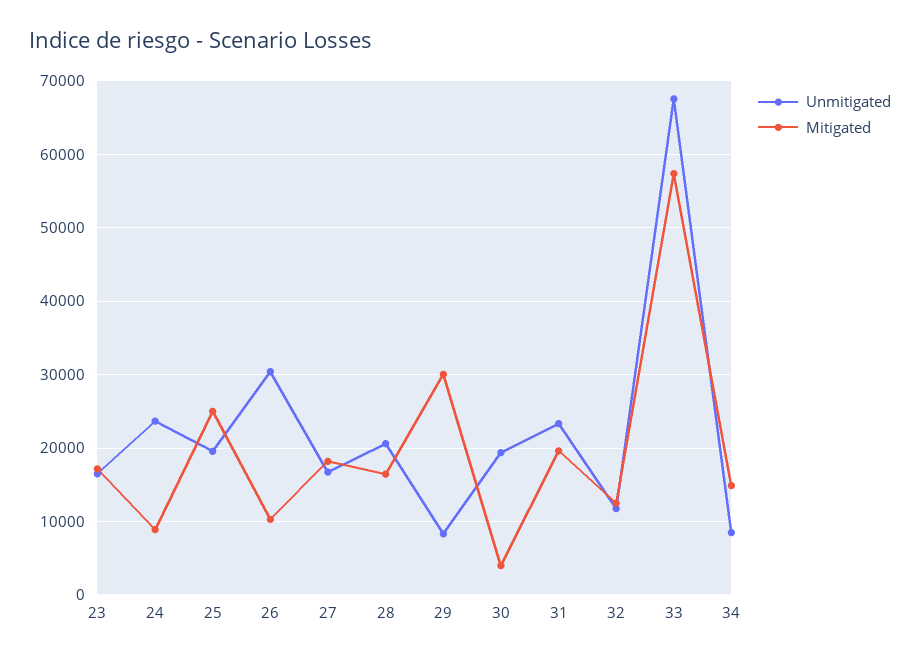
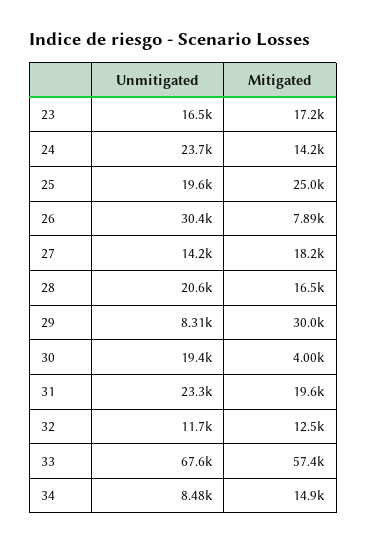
  {
    "Unmitigated": {
      "23": 16500,
      "24": 23700,
      "25": 19600,
      "26": 30400,
-     "27": 17000,
+     "27": 14200,
      "28": 20600,
      "29": 8310,
      "30": 19400,
      "31": 23300,
      "32": 11700,
      "33": 67600,
      "34": 8480
    },
    "Mitigated": {
      "23": 17200,
-     "24": 9000,
+     "24": 14200,
      "25": 25000,
-     "26": 10000,
+     "26": 7890,
      "27": 18200,
      "28": 16500,
      "29": 30000,
      "30": 4000,
      "31": 19600,
      "32": 12500,
      "33": 57400,
      "34": 14900
    }
  }

